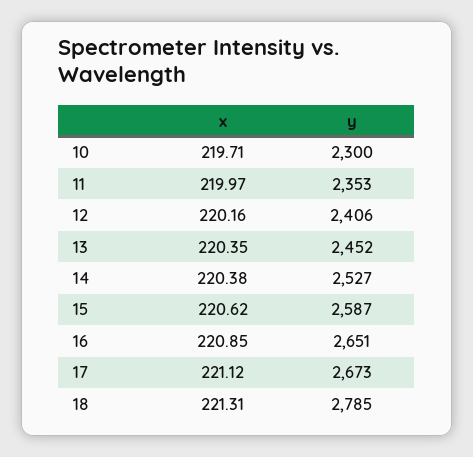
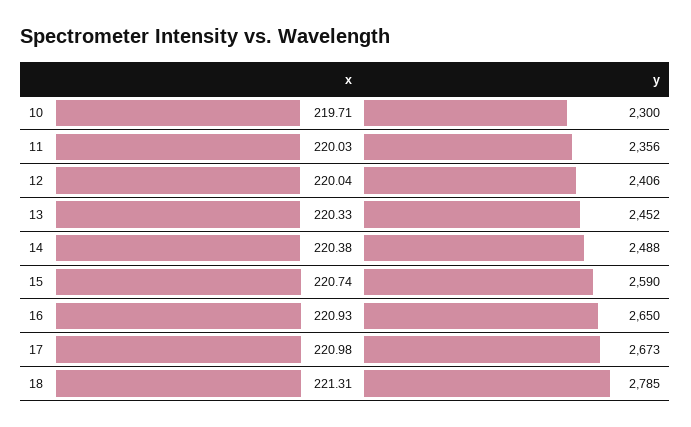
  {
    "x": {
      "10": 219.71,
-     "11": 219.97,
+     "11": 220.03,
-     "12": 220.16,
+     "12": 220.04,
-     "13": 220.35,
+     "13": 220.33,
      "14": 220.38,
-     "15": 220.62,
+     "15": 220.74,
-     "16": 220.85,
+     "16": 220.93,
-     "17": 221.12,
+     "17": 220.98,
      "18": 221.31
    },
    "y": {
      "10": 2300,
-     "11": 2353,
+     "11": 2356,
      "12": 2406,
      "13": 2452,
-     "14": 2527,
+     "14": 2488,
-     "15": 2587,
+     "15": 2590,
-     "16": 2651,
+     "16": 2650,
      "17": 2673,
      "18": 2785
    }
  }

